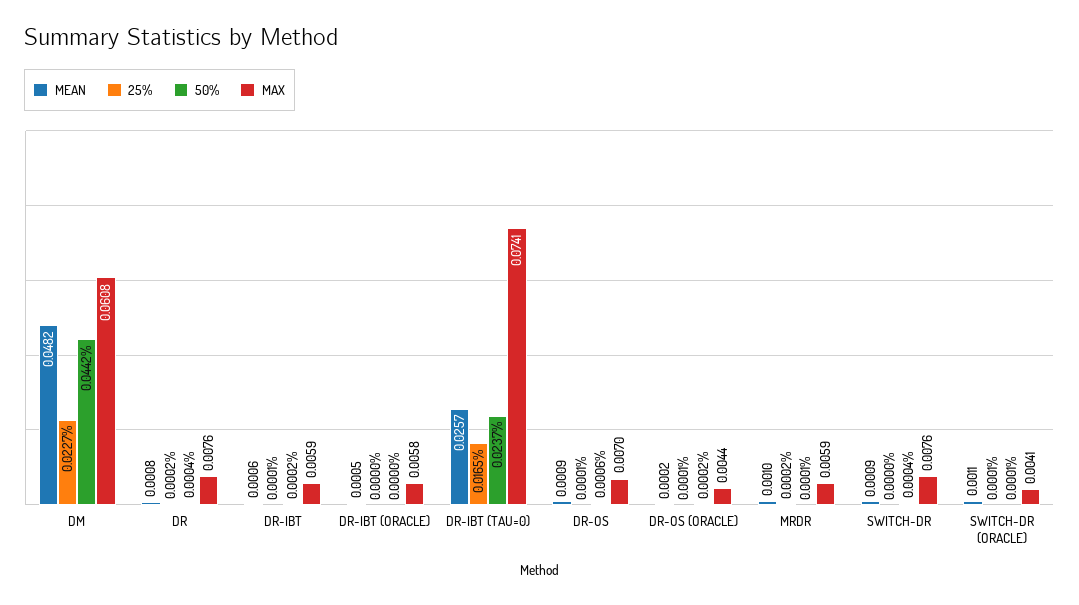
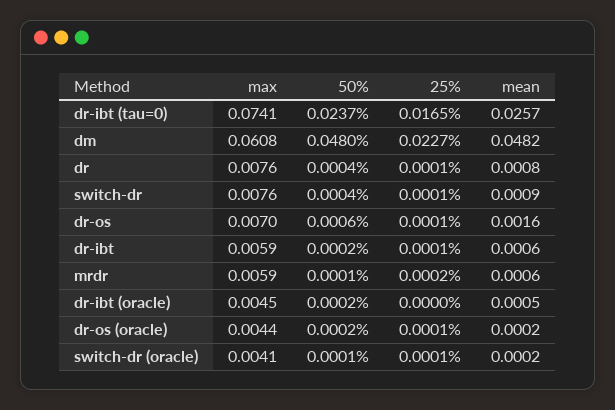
  {
    "MEAN": {
      "DM": 0.0482,
      "DR": 0.0008,
      "DR-IBT": 0.0006,
      "DR-IBT (ORACLE)": 0.0005,
      "DR-IBT (TAU=0)": 0.0257,
-     "DR-OS": 0.0009,
+     "DR-OS": 0.0016,
      "DR-OS (ORACLE)": 0.0002,
-     "MRDR": 0.001,
+     "MRDR": 0.0006,
      "SWITCH-DR": 0.0009,
-     "SWITCH-DR (ORACLE)": 0.0011
+     "SWITCH-DR (ORACLE)": 0.0002
    },
    "25%": {
      "DM": 0.0227,
-     "DR": 0.0002,
+     "DR": 0.0001,
      "DR-IBT": 0.0001,
      "DR-IBT (ORACLE)": 0,
      "DR-IBT (TAU=0)": 0.0165,
      "DR-OS": 0.0001,
      "DR-OS (ORACLE)": 0.0001,
      "MRDR": 0.0002,
-     "SWITCH-DR": 0,
+     "SWITCH-DR": 0.0001,
      "SWITCH-DR (ORACLE)": 0.0001
    },
    "50%": {
-     "DM": 0.0442,
+     "DM": 0.048,
      "DR": 0.0004,
      "DR-IBT": 0.0002,
-     "DR-IBT (ORACLE)": 0,
+     "DR-IBT (ORACLE)": 0.0002,
      "DR-IBT (TAU=0)": 0.0237,
      "DR-OS": 0.0006,
      "DR-OS (ORACLE)": 0.0002,
      "MRDR": 0.0001,
      "SWITCH-DR": 0.0004,
      "SWITCH-DR (ORACLE)": 0.0001
    },
    "MAX": {
      "DM": 0.0608,
      "DR": 0.0076,
      "DR-IBT": 0.0059,
-     "DR-IBT (ORACLE)": 0.0058,
+     "DR-IBT (ORACLE)": 0.0045,
      "DR-IBT (TAU=0)": 0.0741,
      "DR-OS": 0.007,
      "DR-OS (ORACLE)": 0.0044,
      "MRDR": 0.0059,
      "SWITCH-DR": 0.0076,
      "SWITCH-DR (ORACLE)": 0.0041
    }
  }

